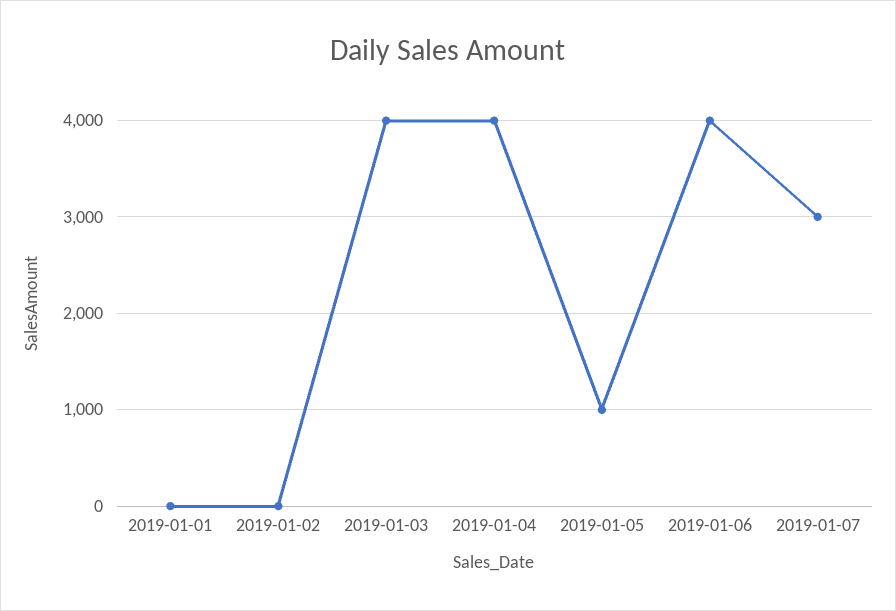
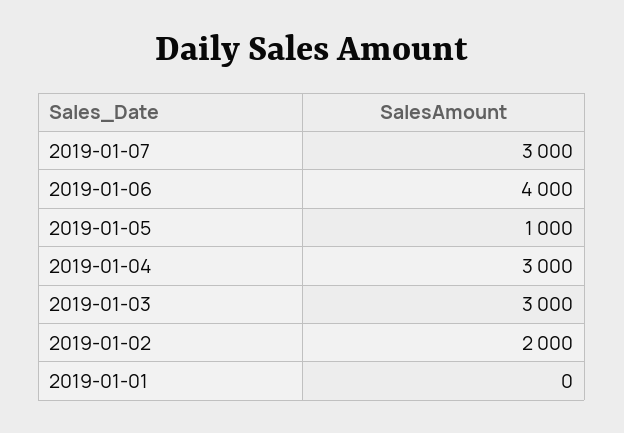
  {
    "2019-01-01": 0,
-   "2019-01-02": 0,
+   "2019-01-02": 2000,
-   "2019-01-03": 4000,
+   "2019-01-03": 3000,
-   "2019-01-04": 4000,
+   "2019-01-04": 3000,
    "2019-01-05": 1000,
    "2019-01-06": 4000,
    "2019-01-07": 3000
  }

